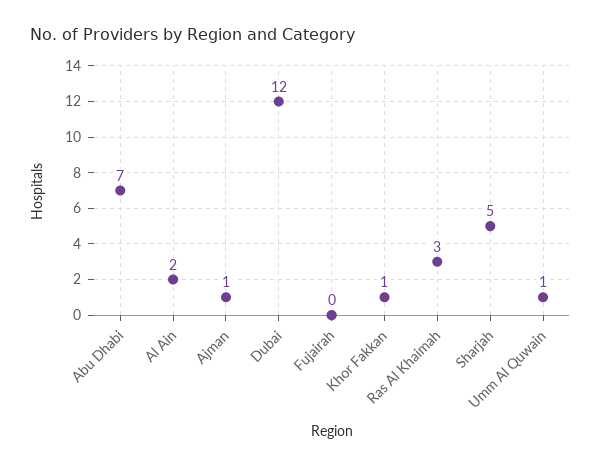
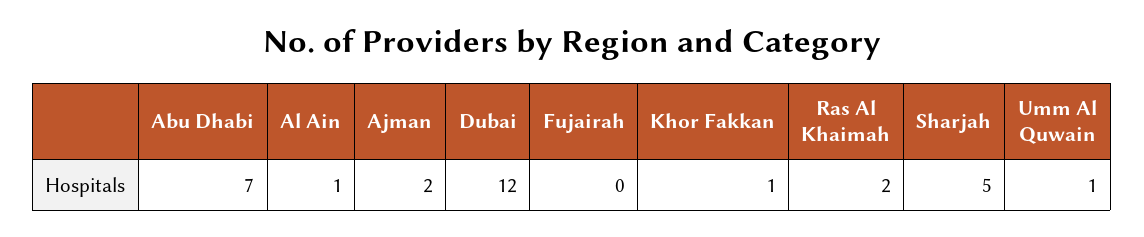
  {
    "Abu Dhabi": 7,
-   "Al Ain": 2,
+   "Al Ain": 1,
-   "Ajman": 1,
+   "Ajman": 2,
    "Dubai": 12,
    "Fujairah": 0,
    "Khor Fakkan": 1,
-   "Ras Al Khaimah": 3,
+   "Ras Al Khaimah": 2,
    "Sharjah": 5,
    "Umm Al Quwain": 1
  }

